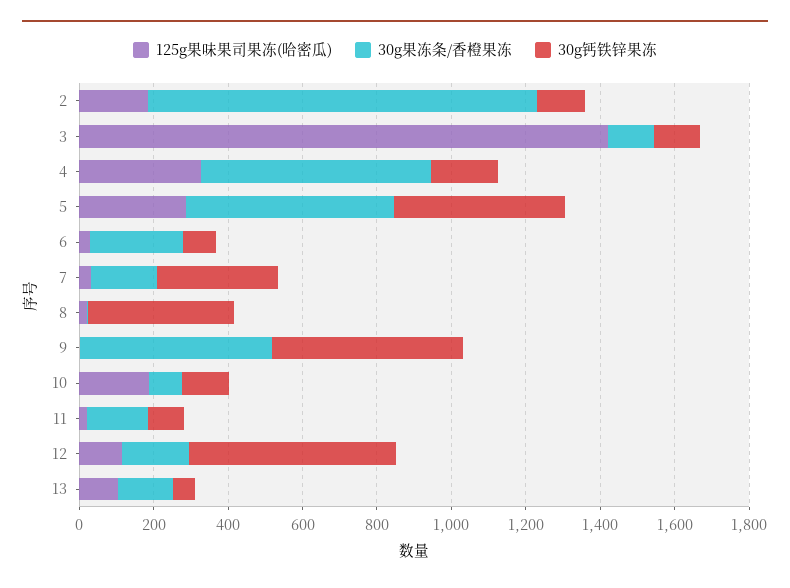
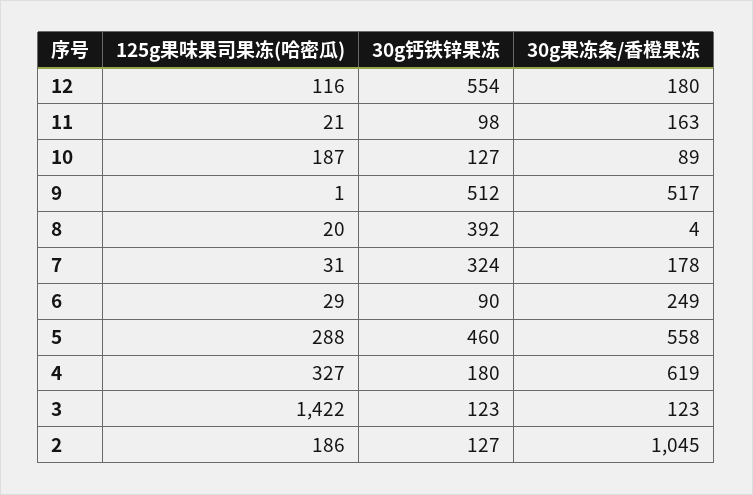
  {
    "125g果味果司果冻(哈密瓜)": {
      "2": 186,
      "3": 1422,
      "4": 327,
      "5": 288,
      "6": 29,
      "7": 31,
      "8": 20,
      "9": 1,
      "10": 187,
      "11": 21,
-     "12": 116,
+     "12": 116
-     "13": 100
    },
    "30g果冻条/香橙果冻": {
      "2": 1045,
      "3": 123,
      "4": 619,
      "5": 558,
      "6": 249,
      "7": 178,
      "8": 4,
      "9": 517,
      "10": 89,
      "11": 163,
-     "12": 180,
+     "12": 180
-     "13": 150
    },
    "30g钙铁锌果冻": {
      "2": 127,
      "3": 123,
      "4": 180,
      "5": 460,
      "6": 90,
      "7": 324,
      "8": 392,
      "9": 512,
      "10": 127,
      "11": 98,
-     "12": 554,
+     "12": 554
-     "13": 50
    }
  }

